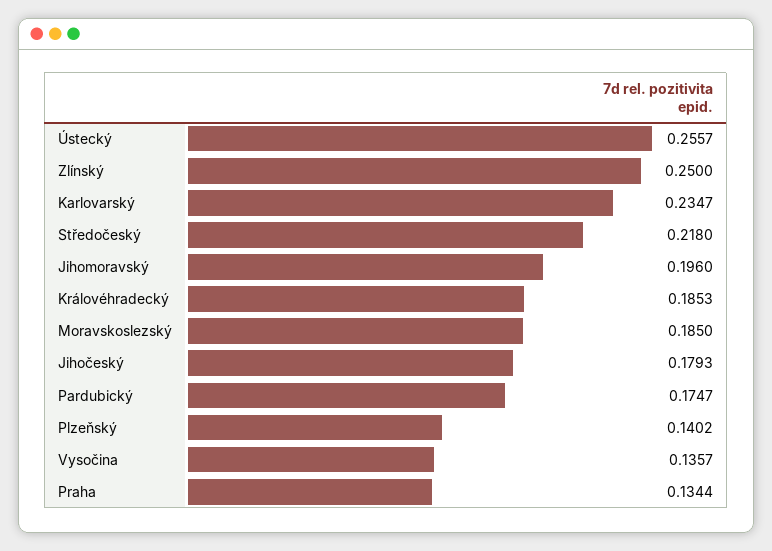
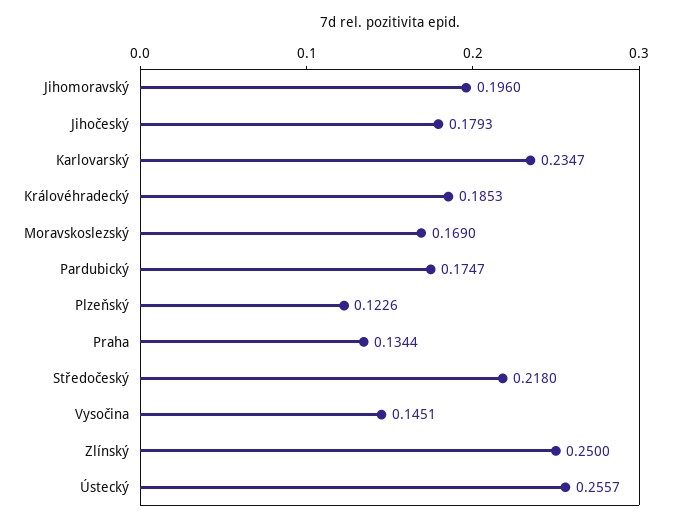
  {
    "Ústecký": 0.2557,
    "Zlínský": 0.25,
    "Karlovarský": 0.2347,
    "Středočeský": 0.218,
    "Jihomoravský": 0.196,
    "Královéhradecký": 0.1853,
-   "Moravskoslezský": 0.185,
+   "Moravskoslezský": 0.169,
    "Jihočeský": 0.1793,
    "Pardubický": 0.1747,
-   "Plzeňský": 0.1402,
+   "Plzeňský": 0.1226,
-   "Vysočina": 0.1357,
+   "Vysočina": 0.1451,
    "Praha": 0.1344
  }

